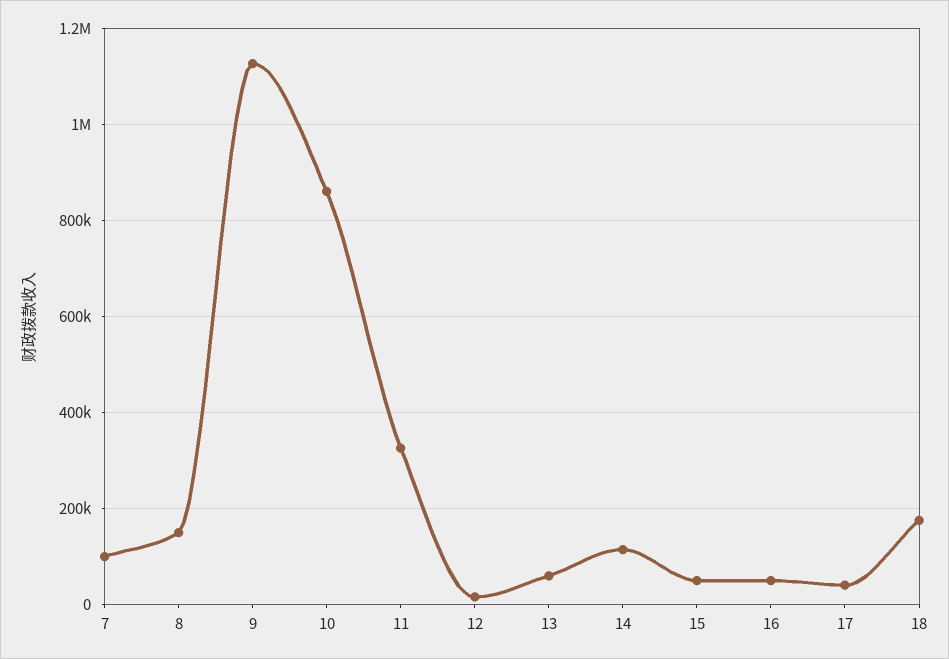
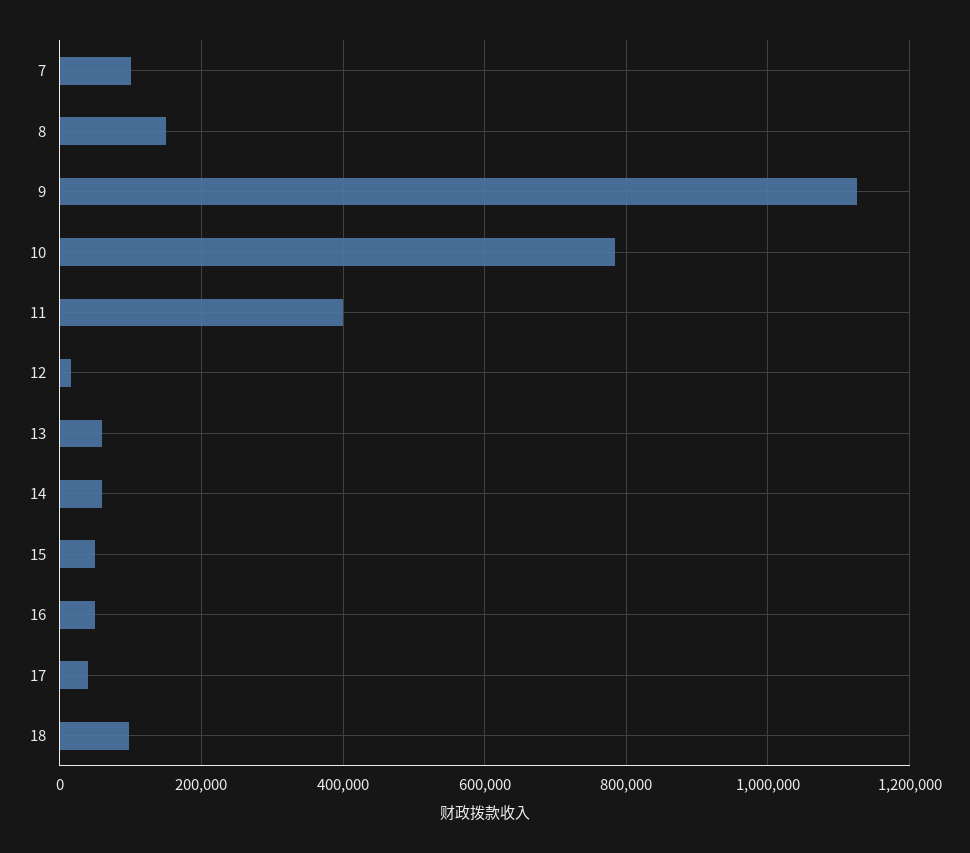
  {
    "7": 100000,
    "8": 160000,
    "9": 1120000,
-   "10": 860000,
+   "10": 780000,
-   "11": 320000,
+   "11": 400000,
    "12": 20000,
    "13": 60000,
-   "14": 120000,
+   "14": 60000,
    "15": 60000,
    "16": 60000,
    "17": 40000,
-   "18": 180000
+   "18": 100000
  }

